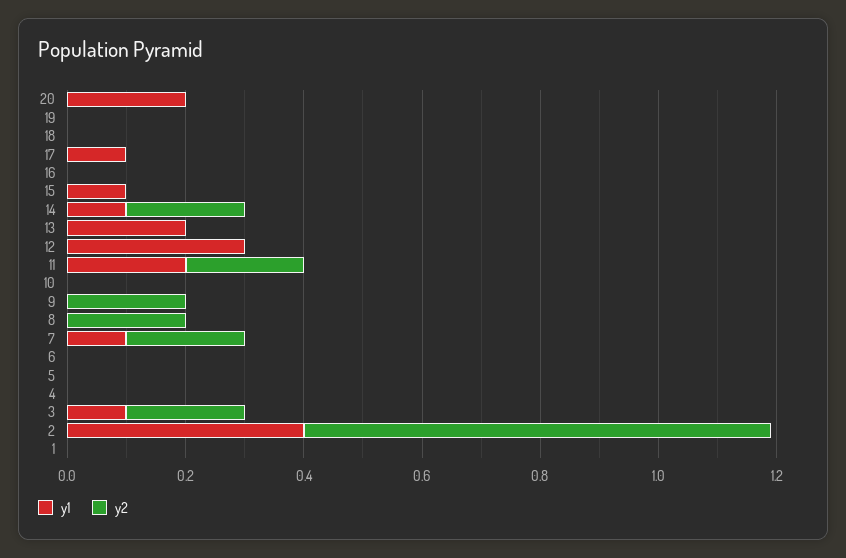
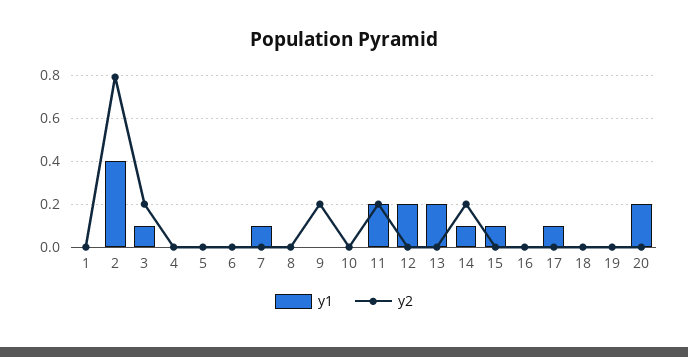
  {
    "y1": {
      "20": 0.2,
      "19": 0,
      "18": 0,
      "17": 0.1,
      "16": 0,
      "15": 0.1,
      "14": 0.1,
      "13": 0.2,
-     "12": 0.3,
+     "12": 0.2,
      "11": 0.2,
      "10": 0,
      "9": 0,
      "8": 0,
      "7": 0.1,
      "6": 0,
      "5": 0,
      "4": 0,
      "3": 0.1,
      "2": 0.4,
      "1": 0
    },
    "y2": {
      "20": 0,
      "19": 0,
      "18": 0,
      "17": 0,
      "16": 0,
      "15": 0,
      "14": 0.2,
      "13": 0,
      "12": 0,
      "11": 0.2,
      "10": 0,
      "9": 0.2,
-     "8": 0.2,
+     "8": 0,
-     "7": 0.2,
+     "7": 0,
      "6": 0,
      "5": 0,
      "4": 0,
      "3": 0.2,
      "2": 0.8,
      "1": 0
    }
  }

